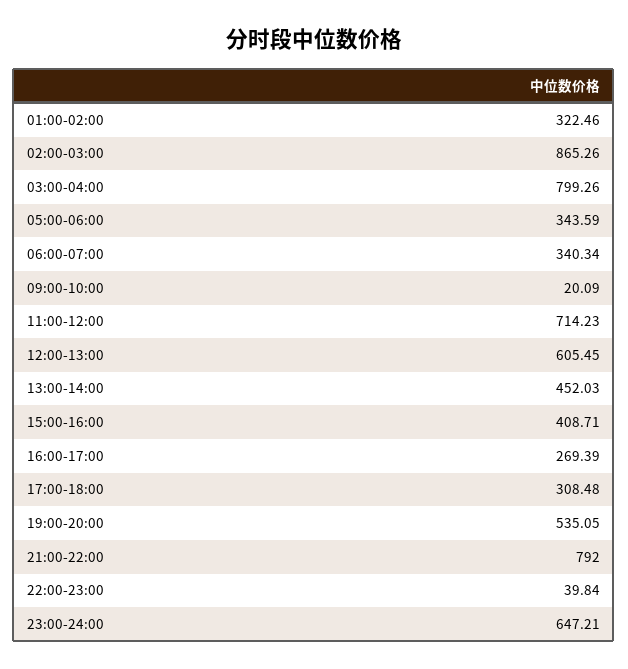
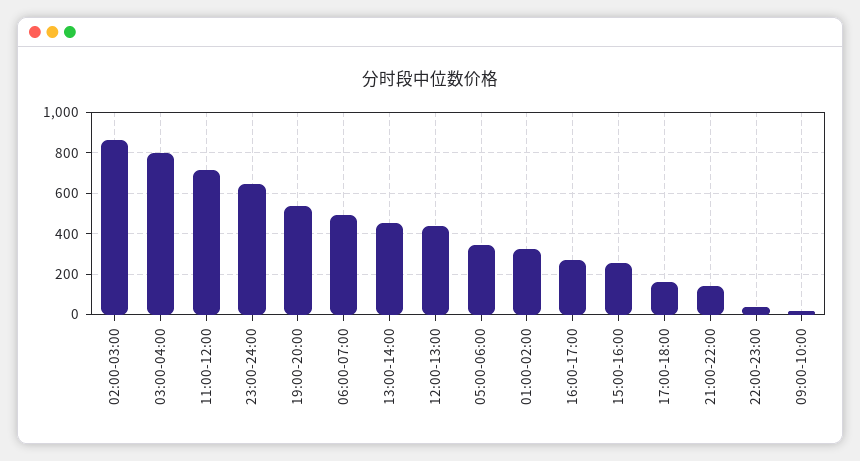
  {
    "01:00-02:00": 322.46,
    "02:00-03:00": 865.26,
    "03:00-04:00": 799.26,
    "05:00-06:00": 343.59,
-   "06:00-07:00": 340.34,
+   "06:00-07:00": 500,
    "09:00-10:00": 20.09,
    "11:00-12:00": 714.23,
-   "12:00-13:00": 605.45,
+   "12:00-13:00": 450,
    "13:00-14:00": 452.03,
-   "15:00-16:00": 408.71,
+   "15:00-16:00": 250,
    "16:00-17:00": 269.39,
-   "17:00-18:00": 308.48,
+   "17:00-18:00": 150,
    "19:00-20:00": 535.05,
-   "21:00-22:00": 792,
+   "21:00-22:00": 150,
    "22:00-23:00": 39.84,
    "23:00-24:00": 647.21
  }

